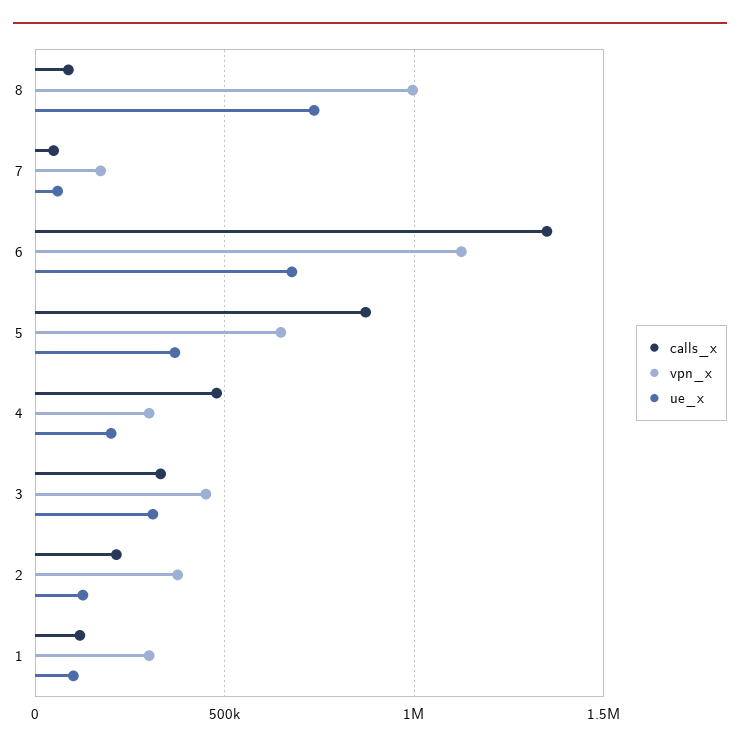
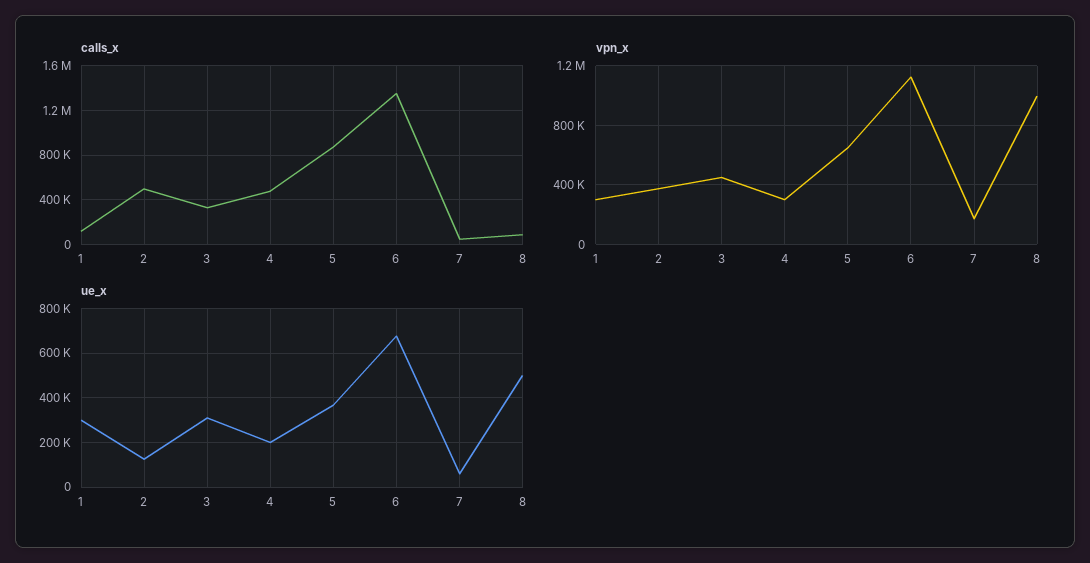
  {
    "calls_x": {
      "8": 100000,
      "7": 50000,
      "6": 1350000,
      "5": 850000,
      "4": 500000,
      "3": 350000,
-     "2": 200000,
+     "2": 500000,
      "1": 100000
    },
    "vpn_x": {
      "8": 1000000,
      "7": 150000,
      "6": 1100000,
      "5": 650000,
      "4": 300000,
      "3": 450000,
      "2": 400000,
      "1": 300000
    },
    "ue_x": {
-     "8": 750000,
+     "8": 500000,
      "7": 50000,
      "6": 700000,
      "5": 350000,
      "4": 200000,
      "3": 300000,
      "2": 150000,
-     "1": 100000
+     "1": 300000
    }
  }

